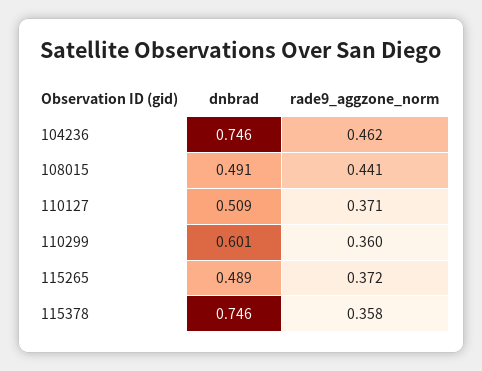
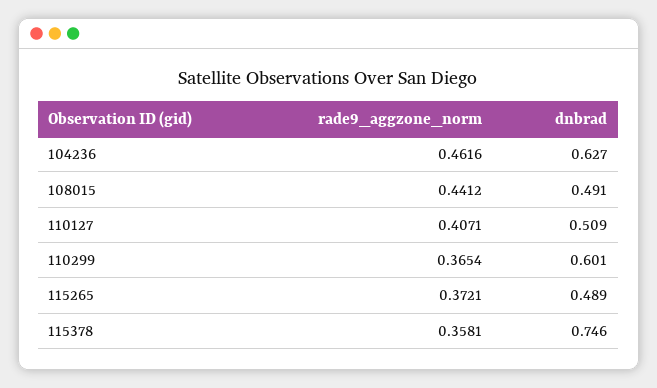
  {
    "dnbrad": {
-     "104236": 0.746,
+     "104236": 0.627,
      "108015": 0.491,
      "110127": 0.509,
      "110299": 0.601,
      "115265": 0.489,
      "115378": 0.746
    },
    "rade9_aggzone_norm": {
      "104236": 0.4616,
      "108015": 0.4412,
-     "110127": 0.371,
+     "110127": 0.4071,
-     "110299": 0.36,
+     "110299": 0.3654,
      "115265": 0.3721,
      "115378": 0.3581
    }
  }

